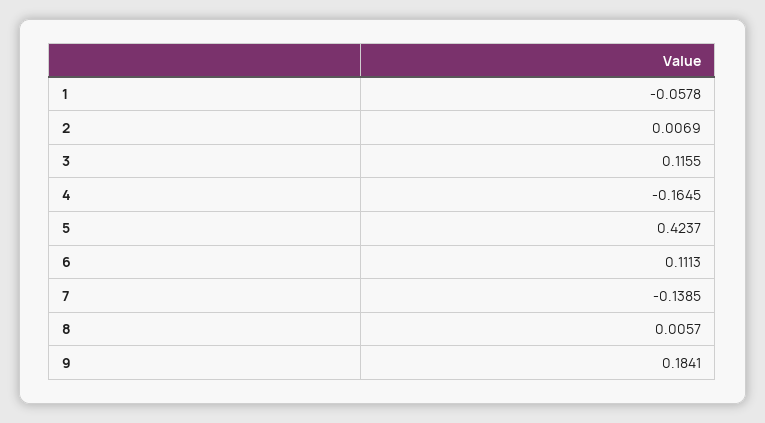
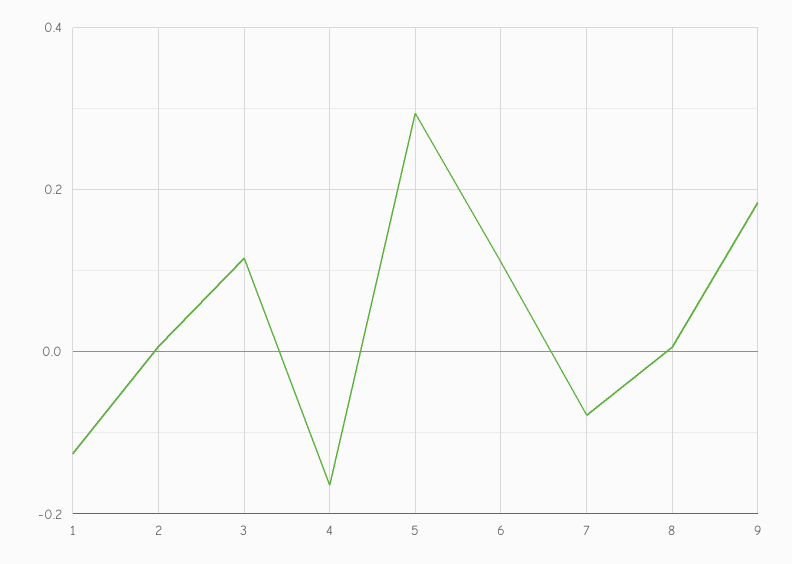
  {
-   "1": -0.0578,
+   "1": -0.12,
    "2": 0.0069,
    "3": 0.1155,
    "4": -0.1645,
-   "5": 0.4237,
+   "5": 0.3,
    "6": 0.1113,
-   "7": -0.1385,
+   "7": -0.08,
    "8": 0.0057,
    "9": 0.1841
  }

